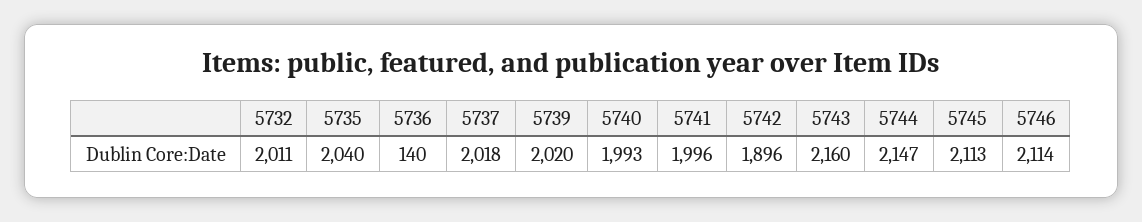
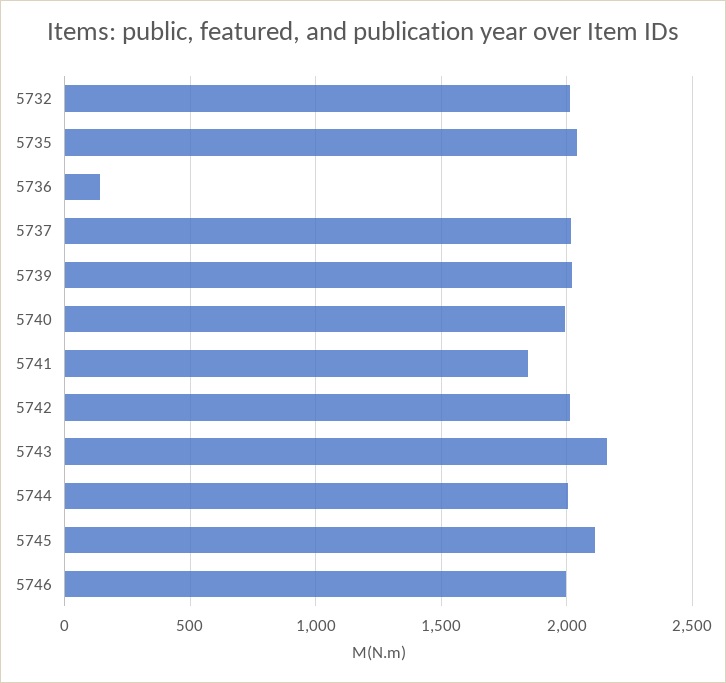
  {
    "5732": 2011,
    "5735": 2040,
    "5736": 140,
    "5737": 2018,
    "5739": 2020,
    "5740": 1993,
-   "5741": 1996,
+   "5741": 1850,
-   "5742": 1896,
+   "5742": 2000,
    "5743": 2160,
-   "5744": 2147,
+   "5744": 2000,
    "5745": 2113,
-   "5746": 2114
+   "5746": 2000
  }

